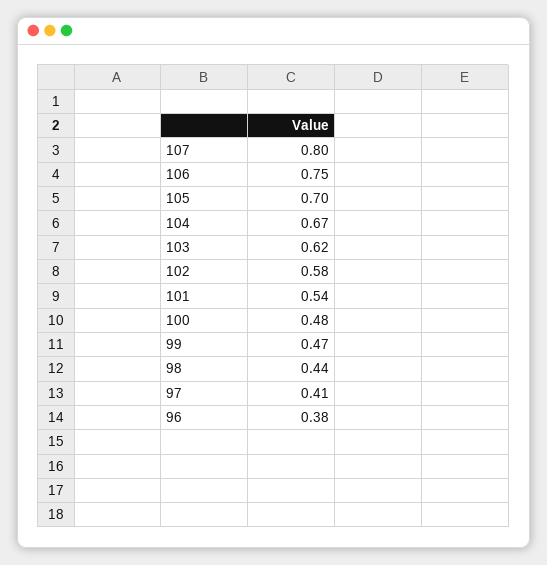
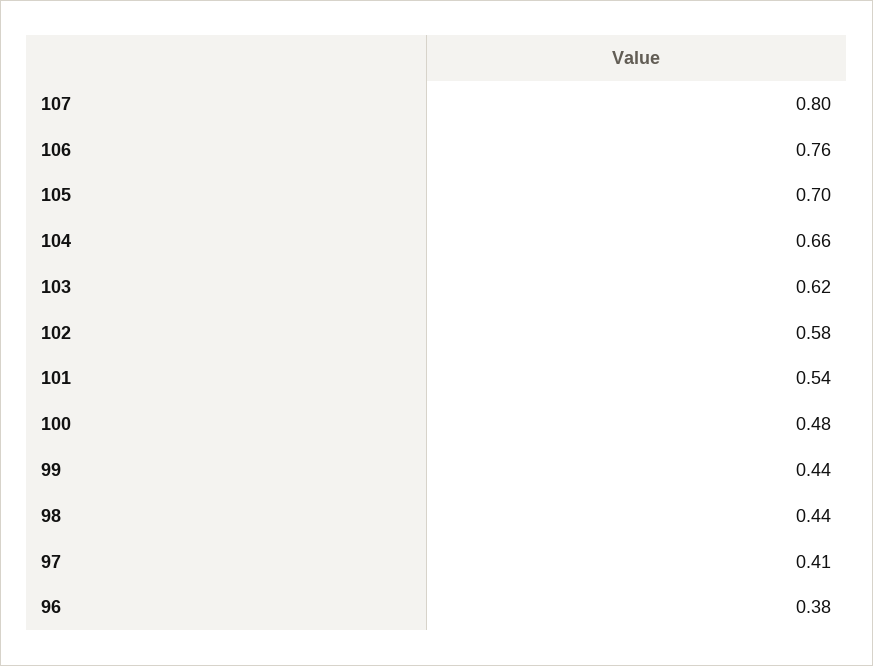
  {
    "107": 0.8,
-   "106": 0.75,
+   "106": 0.76,
    "105": 0.7,
-   "104": 0.67,
+   "104": 0.66,
    "103": 0.62,
    "102": 0.58,
    "101": 0.54,
    "100": 0.48,
-   "99": 0.47,
+   "99": 0.44,
    "98": 0.44,
    "97": 0.41,
    "96": 0.38
  }

